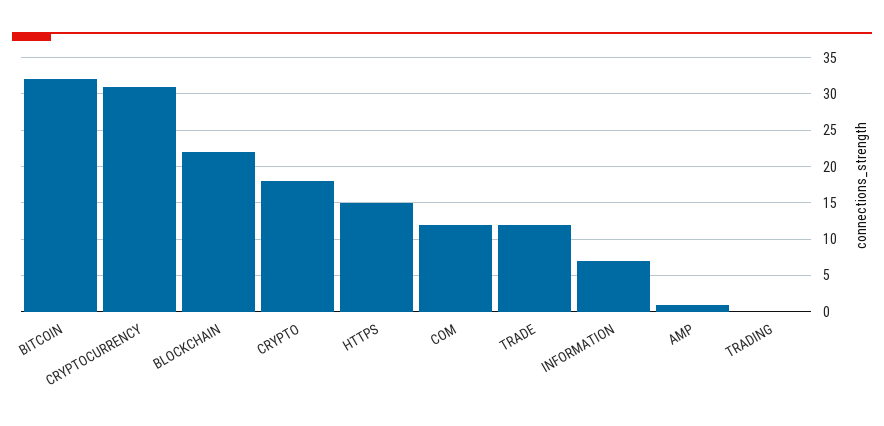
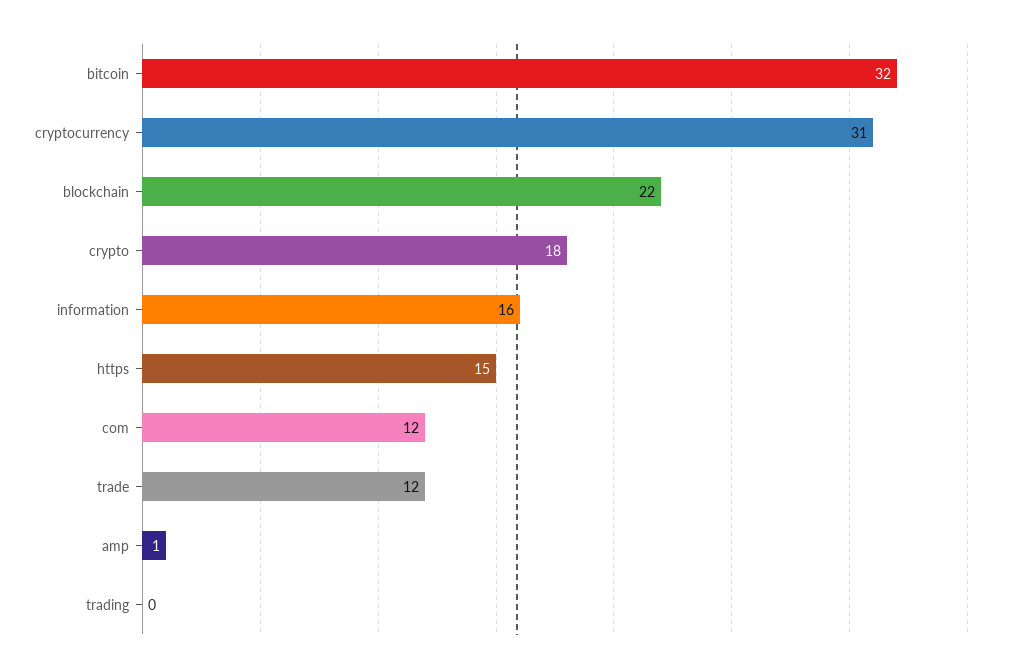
  {
    "BITCOIN": 32,
    "CRYPTOCURRENCY": 31,
    "BLOCKCHAIN": 22,
    "CRYPTO": 18,
    "HTTPS": 15,
    "COM": 12,
    "TRADE": 12,
-   "INFORMATION": 7,
+   "INFORMATION": 16,
    "AMP": 1,
    "TRADING": 0
  }

